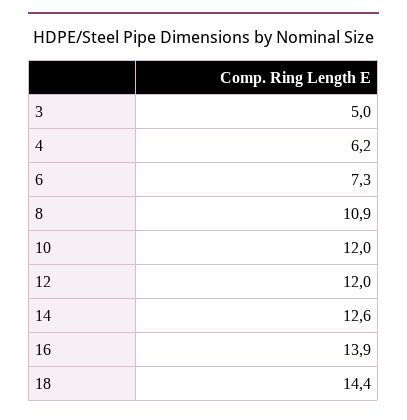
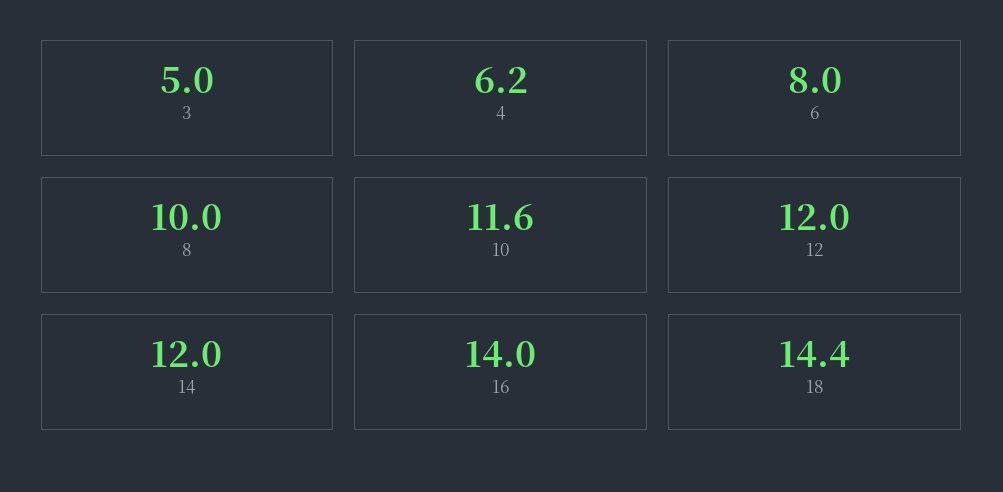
  {
    "3": 5,
    "4": 6.2,
-   "6": 7.3,
+   "6": 8,
-   "8": 10.9,
+   "8": 10,
-   "10": 12,
+   "10": 11.6,
    "12": 12,
-   "14": 12.6,
+   "14": 12,
-   "16": 13.9,
+   "16": 14,
    "18": 14.4
  }

